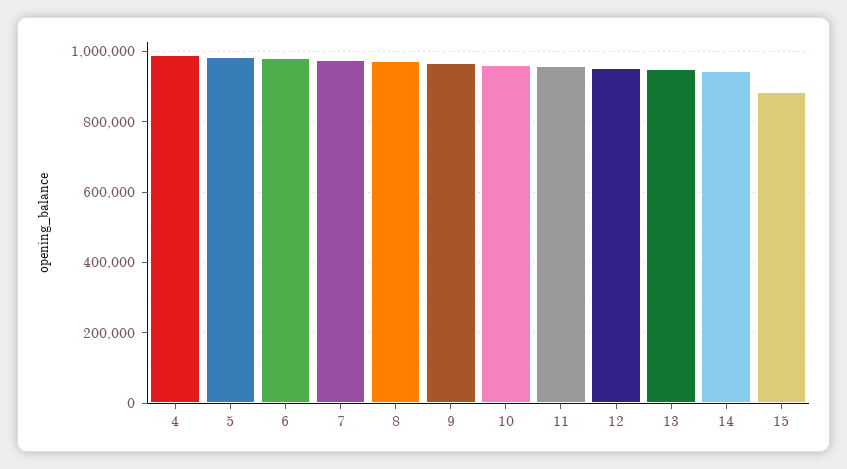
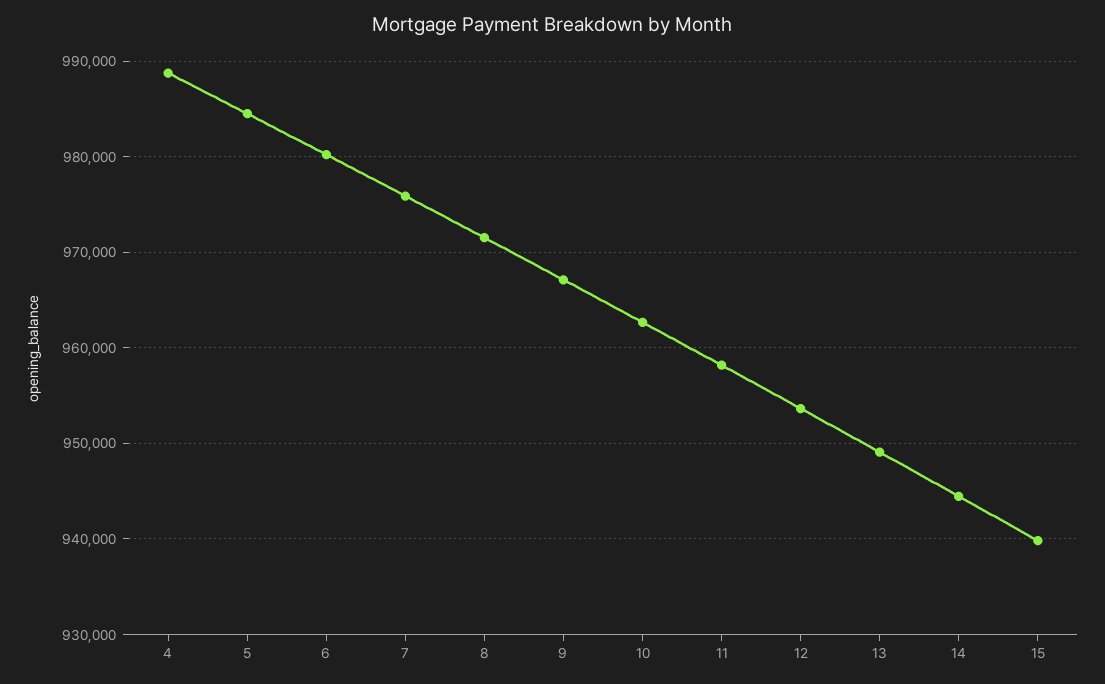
  {
    "4": 989000,
    "5": 985000,
    "6": 980000,
    "7": 976000,
    "8": 972000,
    "9": 967000,
    "10": 963000,
    "11": 958000,
    "12": 954000,
    "13": 949000,
    "14": 944000,
-   "15": 880000
+   "15": 940000
  }

